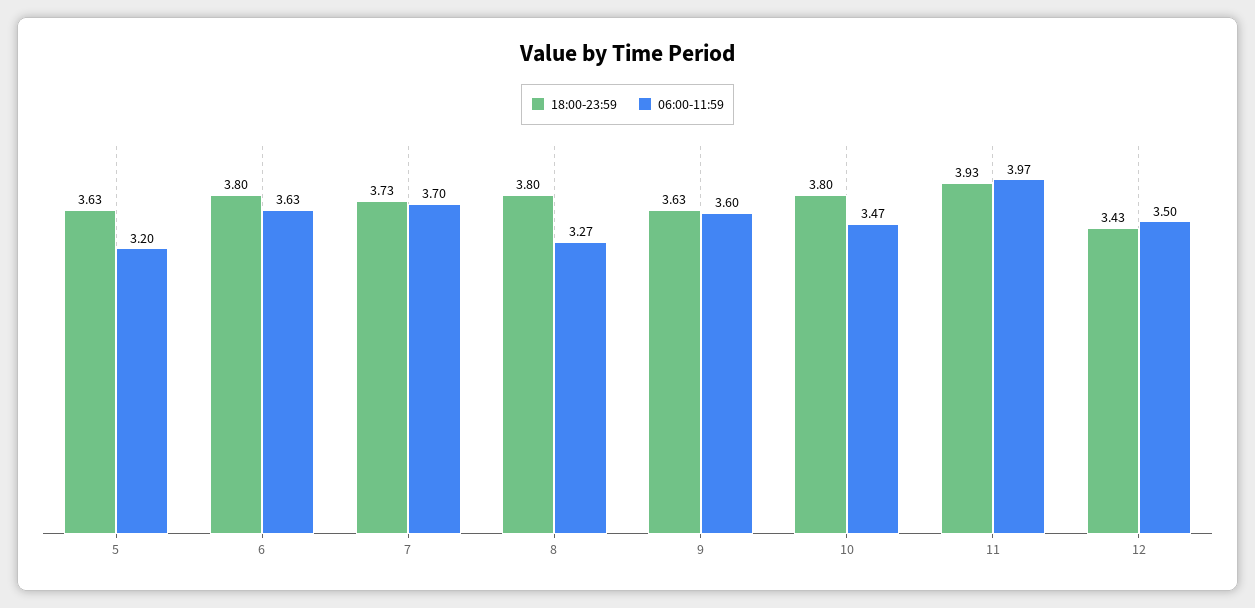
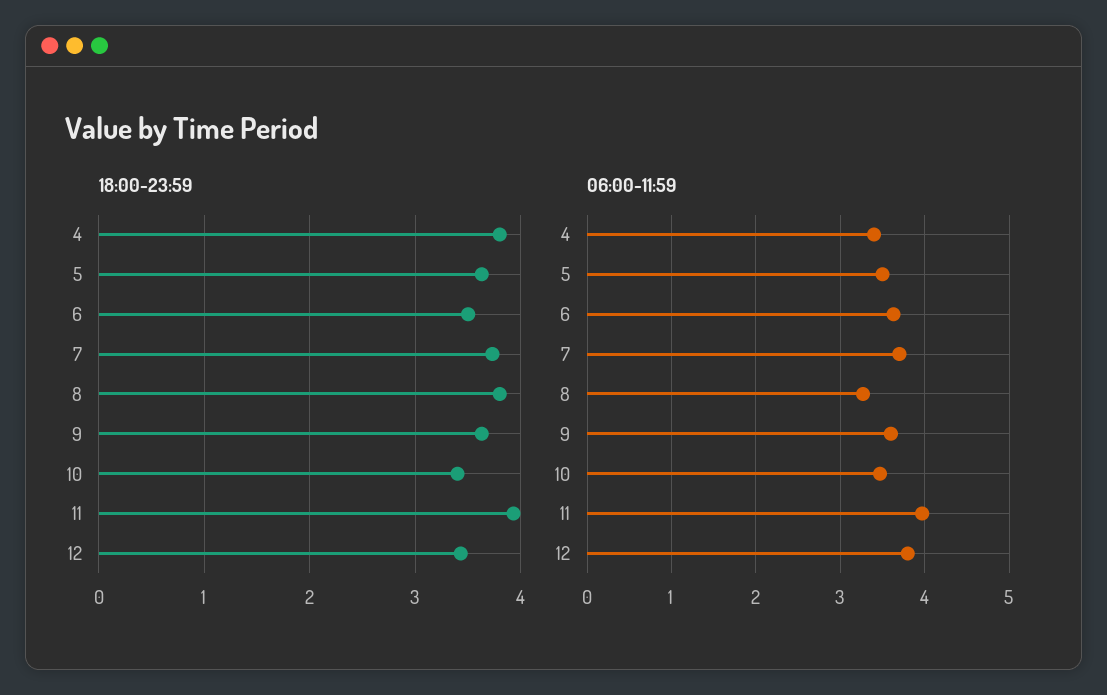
  {
    "18:00-23:59": {
      "5": 3.63,
-     "6": 3.8,
+     "6": 3.5,
      "7": 3.73,
      "8": 3.8,
      "9": 3.63,
-     "10": 3.8,
+     "10": 3.4,
      "11": 3.93,
-     "12": 3.43
+     "12": 3.43,
+     "4": 3.8
    },
    "06:00-11:59": {
-     "5": 3.2,
+     "5": 3.5,
      "6": 3.63,
      "7": 3.7,
      "8": 3.27,
      "9": 3.6,
      "10": 3.47,
      "11": 3.97,
-     "12": 3.5
+     "12": 3.8,
+     "4": 3.4
    }
  }

